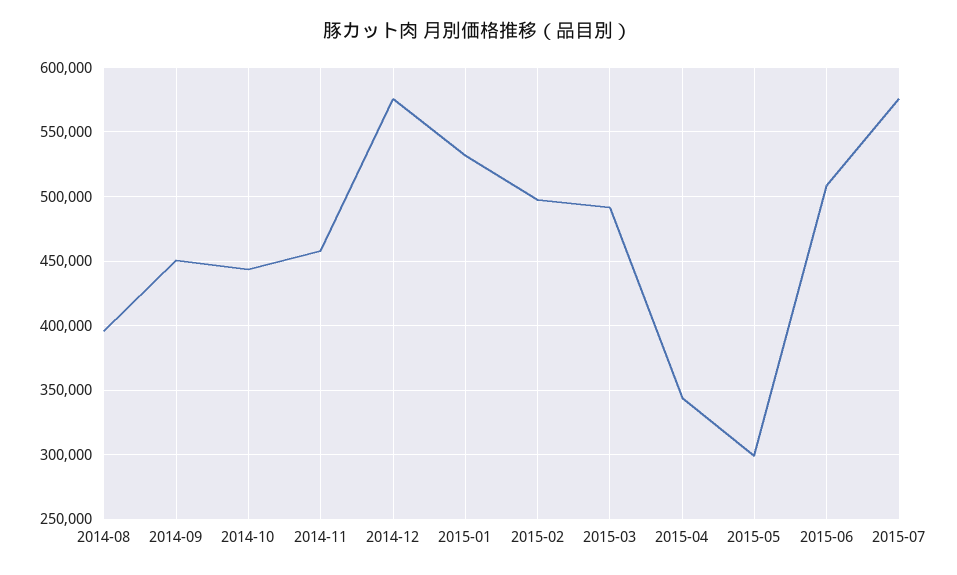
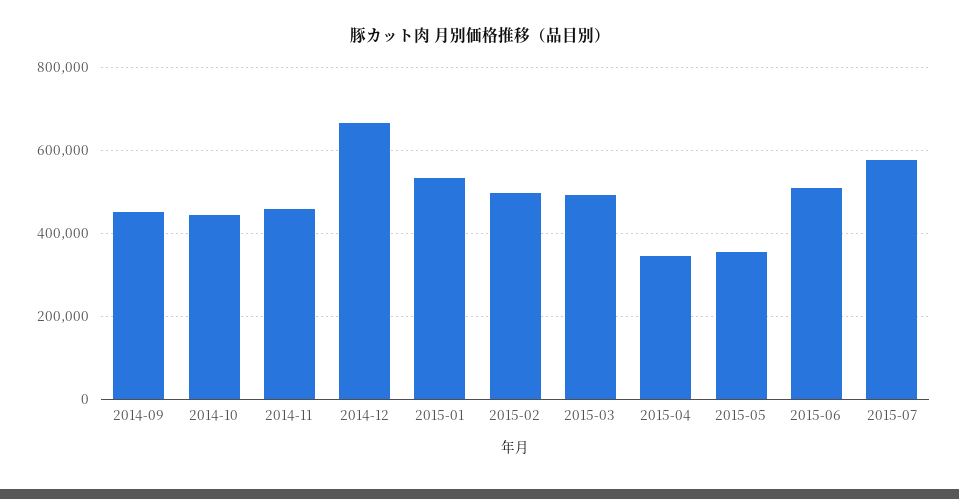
  {
-   "2014-08": 395000,
    "2014-09": 450000,
    "2014-10": 445000,
    "2014-11": 460000,
-   "2014-12": 575000,
+   "2014-12": 660000,
    "2015-01": 530000,
    "2015-02": 495000,
    "2015-03": 490000,
    "2015-04": 345000,
-   "2015-05": 300000,
+   "2015-05": 360000,
    "2015-06": 510000,
    "2015-07": 575000
  }

